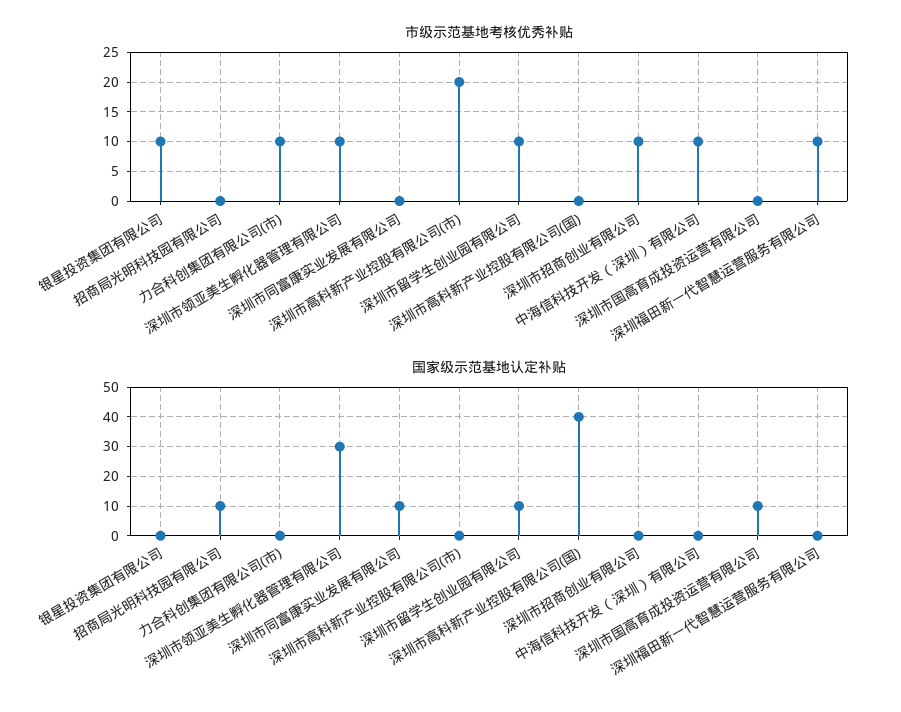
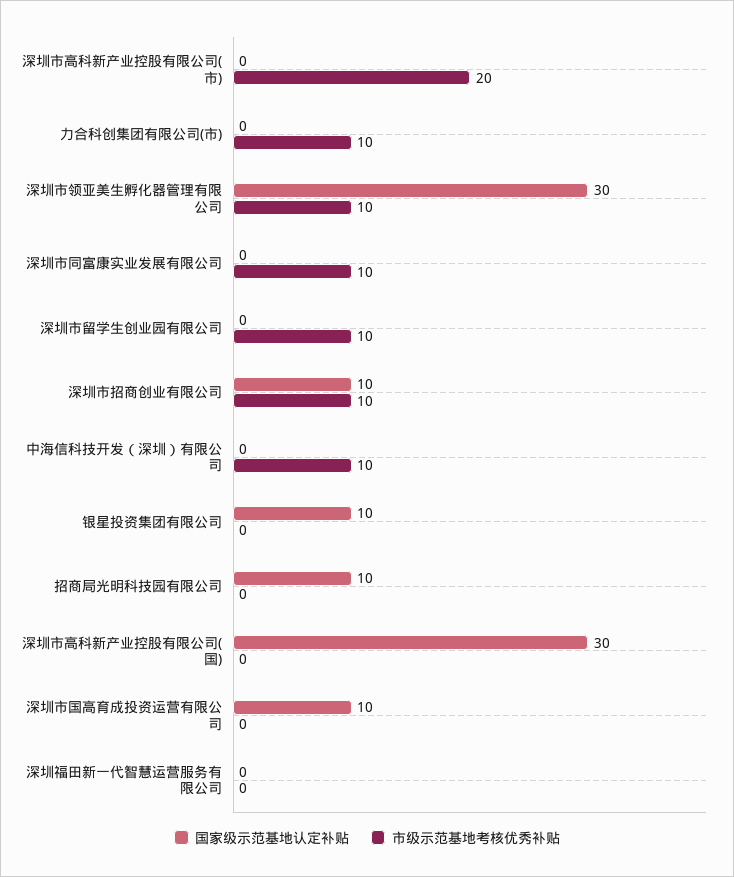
  {
    "市级示范基地考核优秀补贴": {
-     "银星投资集团有限公司": 10,
+     "银星投资集团有限公司": 0,
      "招商局光明科技园有限公司": 0,
      "力合科创集团有限公司(市)": 10,
      "深圳市领亚美生孵化器管理有限公司": 10,
-     "深圳市同富康实业发展有限公司": 0,
+     "深圳市同富康实业发展有限公司": 10,
      "深圳市高科新产业控股有限公司(市)": 20,
      "深圳市留学生创业园有限公司": 10,
      "深圳市高科新产业控股有限公司(国)": 0,
      "深圳市招商创业有限公司": 10,
      "中海信科技开发（深圳）有限公司": 10,
      "深圳市国高育成投资运营有限公司": 0,
-     "深圳福田新一代智慧运营服务有限公司": 10
+     "深圳福田新一代智慧运营服务有限公司": 0
    },
    "国家级示范基地认定补贴": {
-     "银星投资集团有限公司": 0,
+     "银星投资集团有限公司": 10,
      "招商局光明科技园有限公司": 10,
      "力合科创集团有限公司(市)": 0,
      "深圳市领亚美生孵化器管理有限公司": 30,
-     "深圳市同富康实业发展有限公司": 10,
+     "深圳市同富康实业发展有限公司": 0,
      "深圳市高科新产业控股有限公司(市)": 0,
-     "深圳市留学生创业园有限公司": 10,
+     "深圳市留学生创业园有限公司": 0,
-     "深圳市高科新产业控股有限公司(国)": 40,
+     "深圳市高科新产业控股有限公司(国)": 30,
-     "深圳市招商创业有限公司": 0,
+     "深圳市招商创业有限公司": 10,
      "中海信科技开发（深圳）有限公司": 0,
      "深圳市国高育成投资运营有限公司": 10,
      "深圳福田新一代智慧运营服务有限公司": 0
    }
  }

